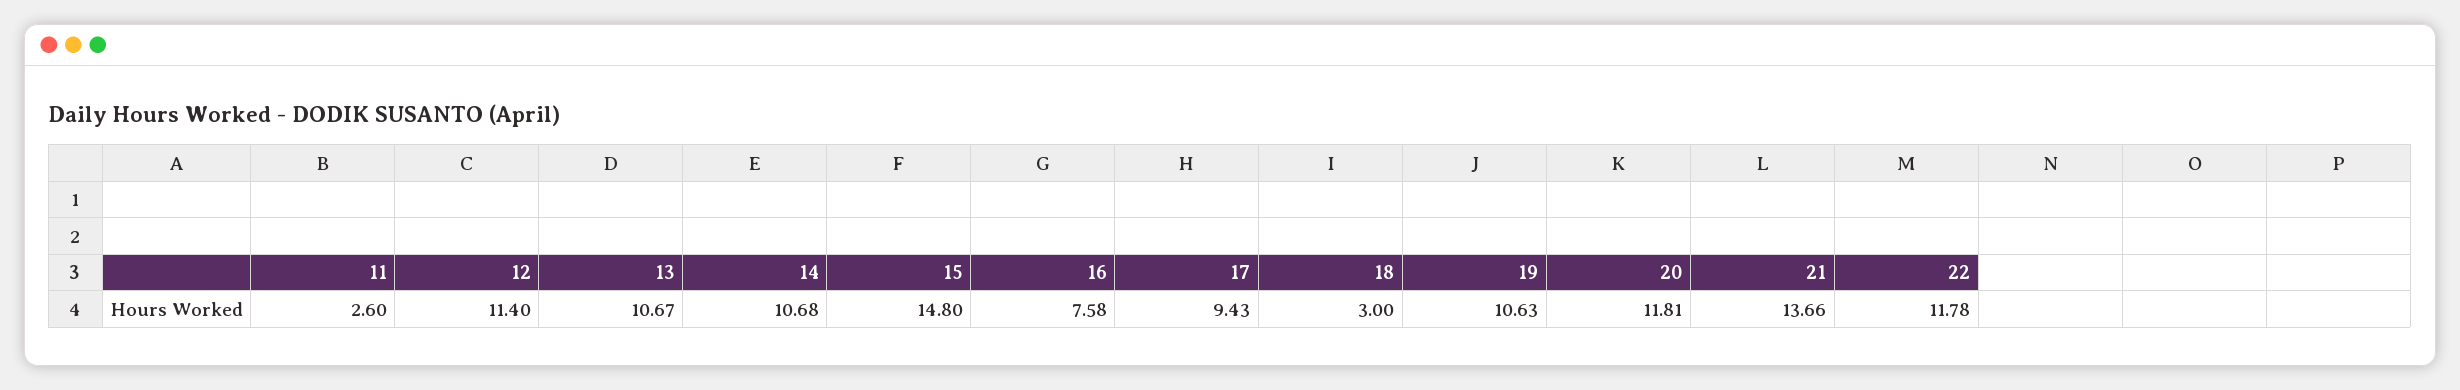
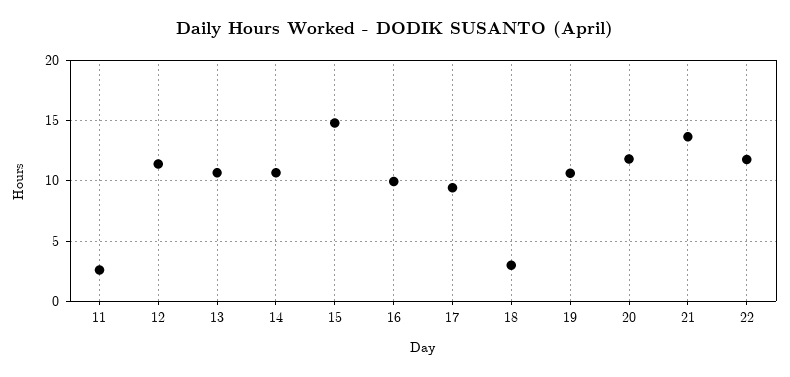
  {
    "11": 2.6,
    "12": 11.4,
    "13": 10.67,
    "14": 10.68,
    "15": 14.8,
-   "16": 7.58,
+   "16": 10,
    "17": 9.43,
    "18": 3,
    "19": 10.63,
    "20": 11.81,
    "21": 13.66,
    "22": 11.78
  }

